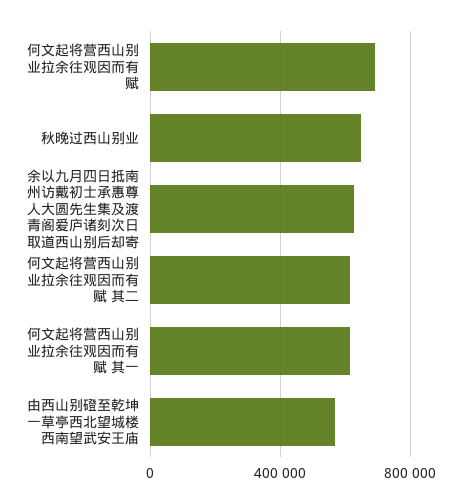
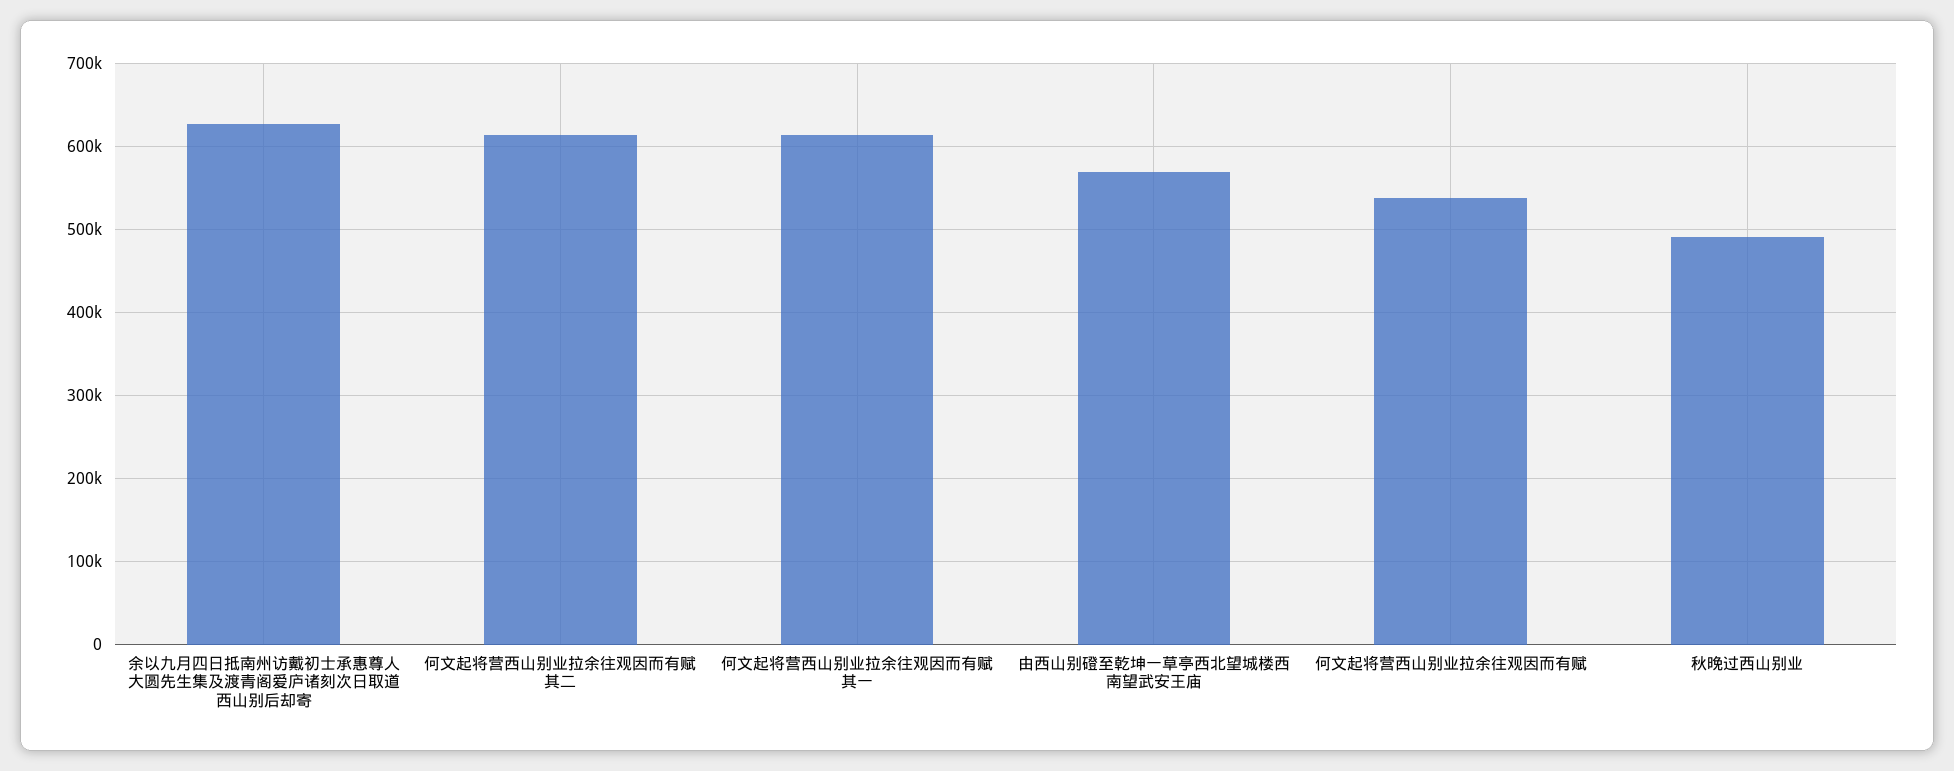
  {
-   "何文起将营西山别业拉余往观因而有赋": 700000,
+   "何文起将营西山别业拉余往观因而有赋": 540000,
-   "秋晚过西山别业": 650000,
+   "秋晚过西山别业": 490000,
    "余以九月四日抵南州访戴初士承惠尊人大圆先生集及渡青阁爱庐诸刻次日取道西山别后却寄": 630000,
    "何文起将营西山别业拉余往观因而有赋 其二": 610000,
    "何文起将营西山别业拉余往观因而有赋 其一": 610000,
    "由西山别磴至乾坤一草亭西北望城楼西南望武安王庙": 570000
  }

